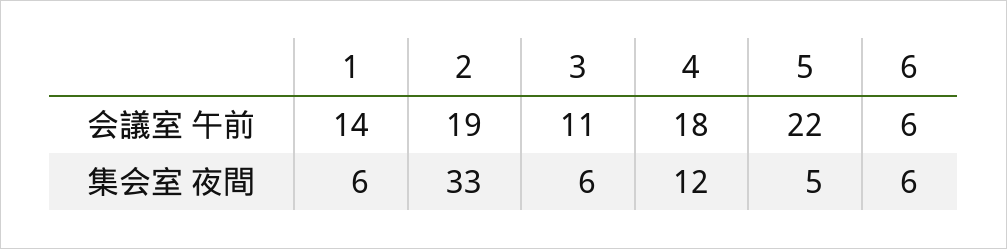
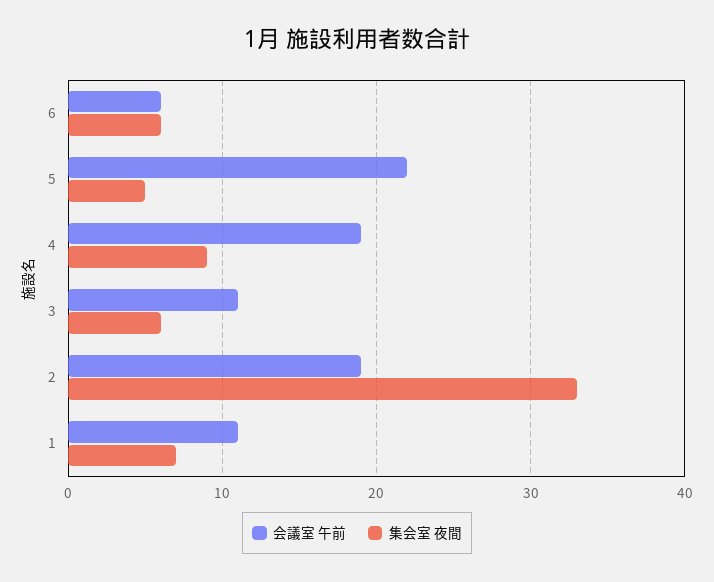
  {
    "会議室 午前": {
-     "1": 14,
+     "1": 11,
      "2": 19,
      "3": 11,
-     "4": 18,
+     "4": 19,
      "5": 22,
      "6": 6
    },
    "集会室 夜間": {
-     "1": 6,
+     "1": 7,
      "2": 33,
      "3": 6,
-     "4": 12,
+     "4": 9,
      "5": 5,
      "6": 6
    }
  }

